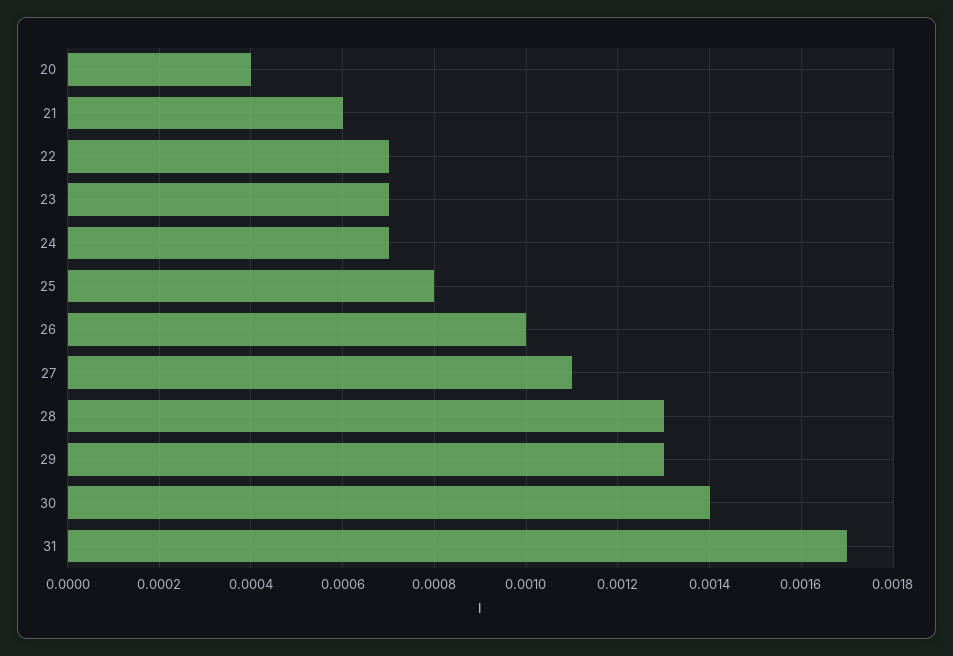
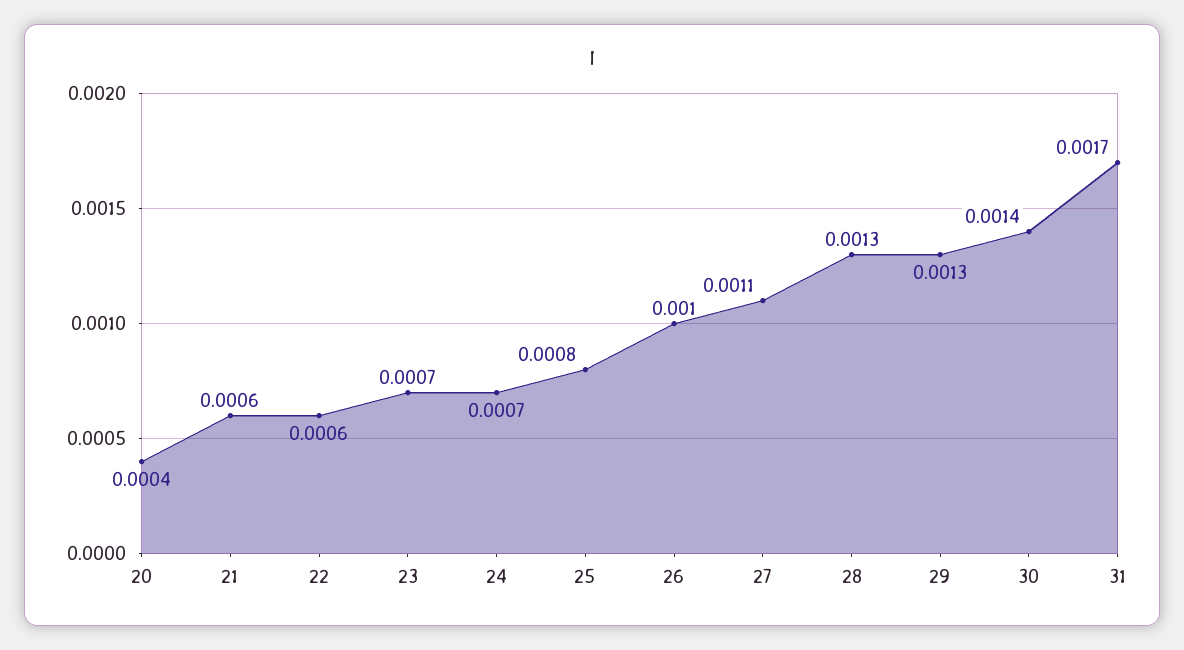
  {
    "20": 0.0004,
    "21": 0.0006,
-   "22": 0.0007,
+   "22": 0.0006,
    "23": 0.0007,
    "24": 0.0007,
    "25": 0.0008,
    "26": 0.001,
    "27": 0.0011,
    "28": 0.0013,
    "29": 0.0013,
    "30": 0.0014,
    "31": 0.0017
  }

